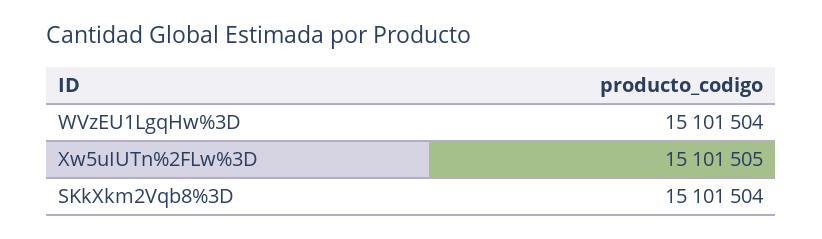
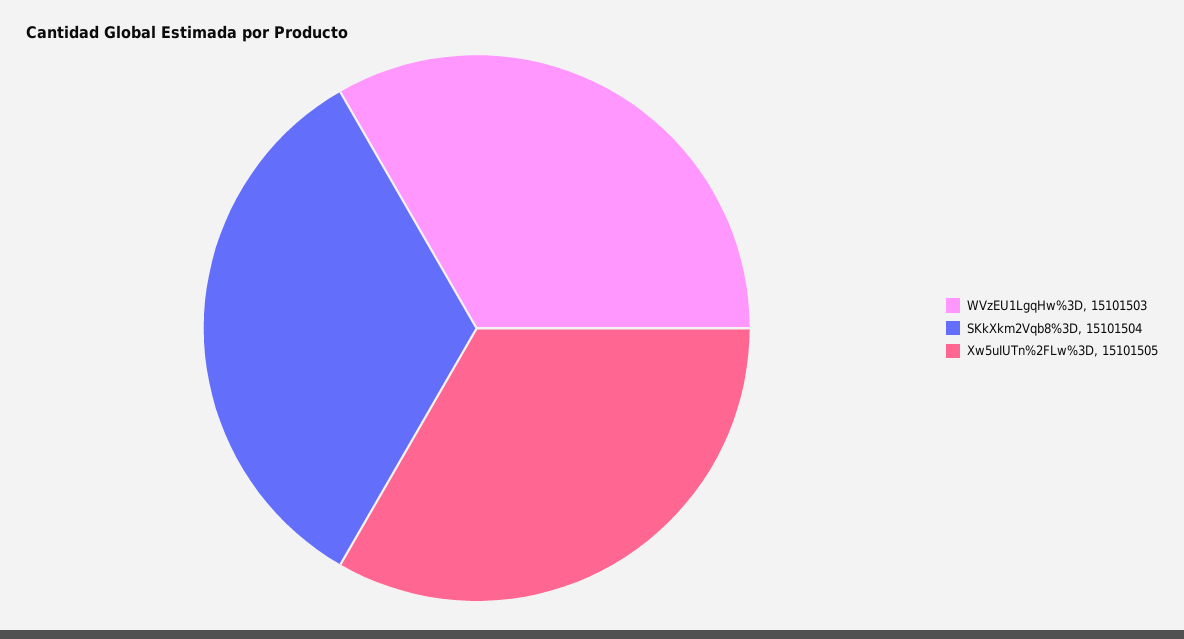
  {
-   "WVzEU1LgqHw%3D": 15101504,
+   "WVzEU1LgqHw%3D": 15101503,
    "Xw5uIUTn%2FLw%3D": 15101505,
    "SKkXkm2Vqb8%3D": 15101504
  }

